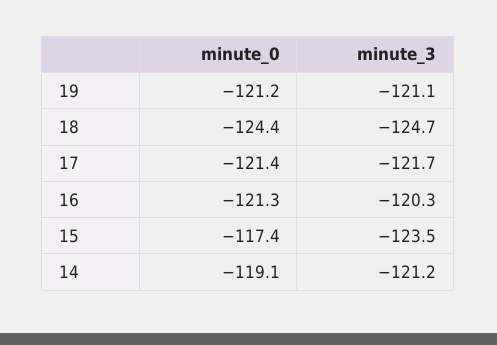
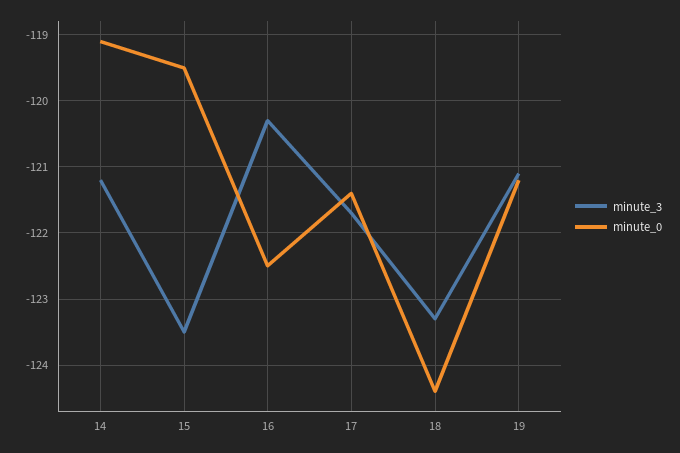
  {
    "minute_0": {
      "19": -121.2,
      "18": -124.4,
      "17": -121.4,
-     "16": -121.3,
+     "16": -122.5,
-     "15": -117.4,
+     "15": -119.5,
      "14": -119.1
    },
    "minute_3": {
      "19": -121.1,
-     "18": -124.7,
+     "18": -123.3,
      "17": -121.7,
      "16": -120.3,
      "15": -123.5,
      "14": -121.2
    }
  }

